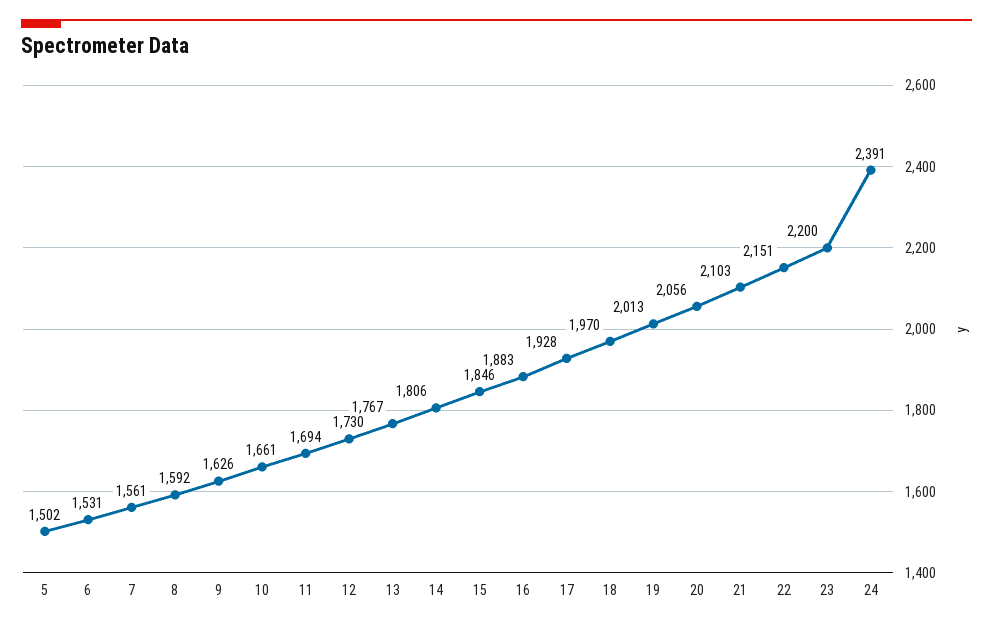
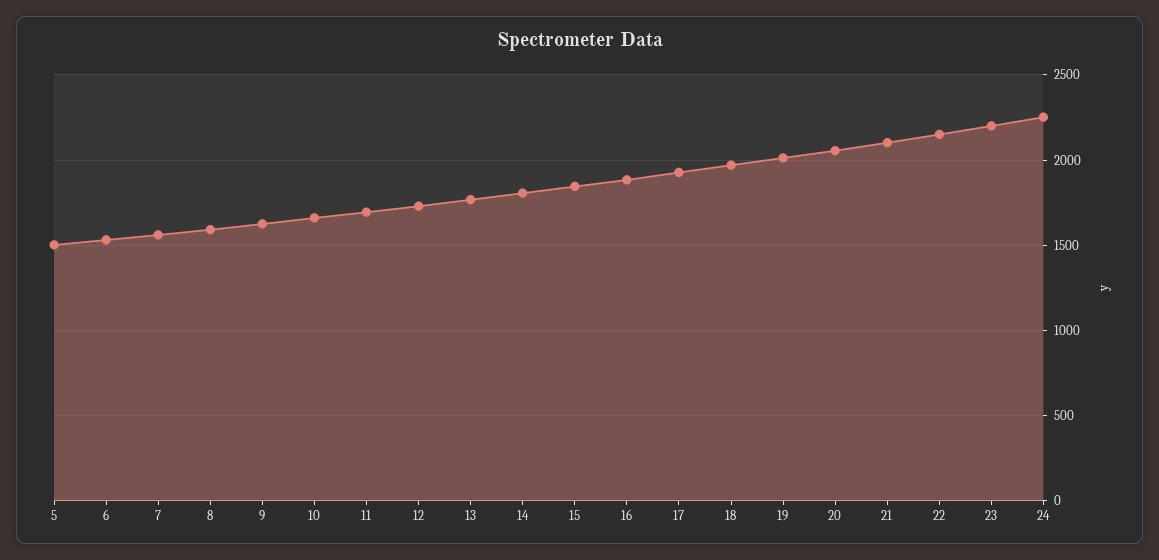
  {
    "5": 1502,
    "6": 1531,
    "7": 1561,
    "8": 1592,
    "9": 1626,
    "10": 1661,
    "11": 1694,
    "12": 1730,
    "13": 1767,
    "14": 1806,
    "15": 1846,
    "16": 1883,
    "17": 1928,
    "18": 1970,
    "19": 2013,
    "20": 2056,
    "21": 2103,
    "22": 2151,
    "23": 2200,
-   "24": 2391
+   "24": 2250
  }

